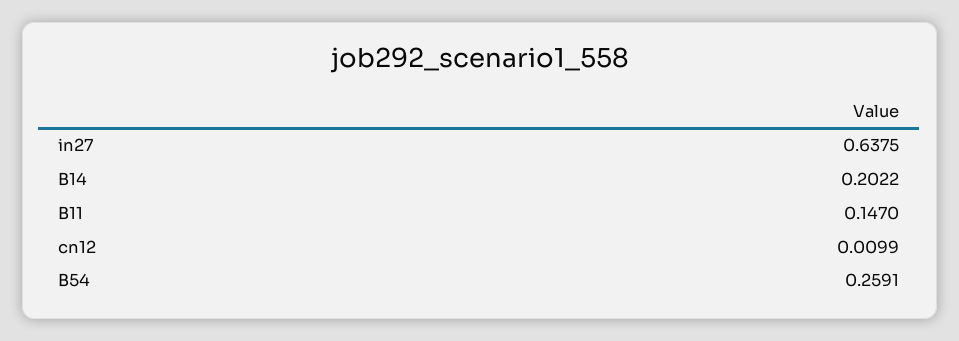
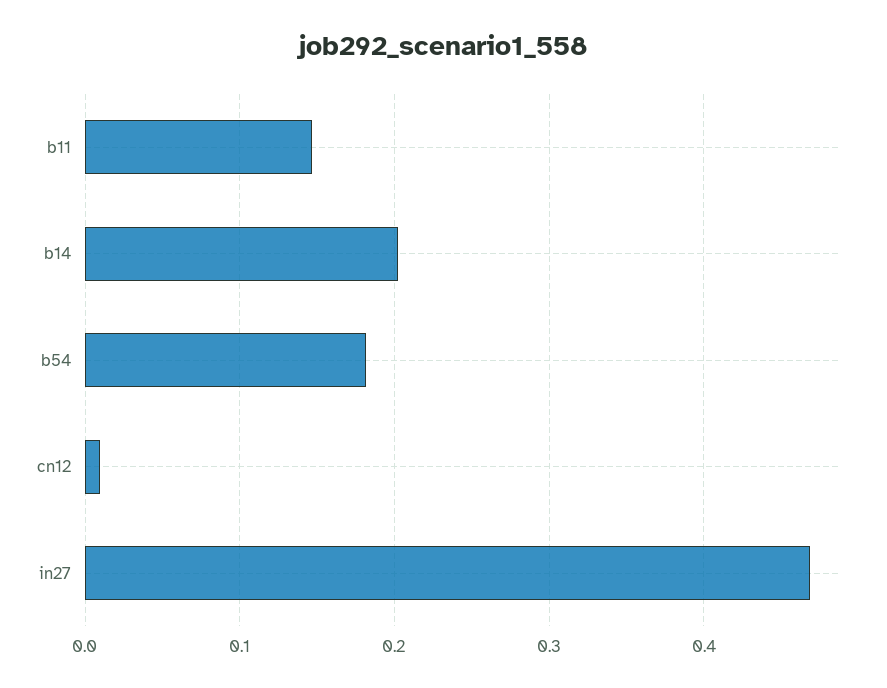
  {
-   "in27": 0.6375,
+   "in27": 0.47,
    "B14": 0.2022,
    "B11": 0.147,
    "cn12": 0.0099,
-   "B54": 0.2591
+   "B54": 0.18
  }

